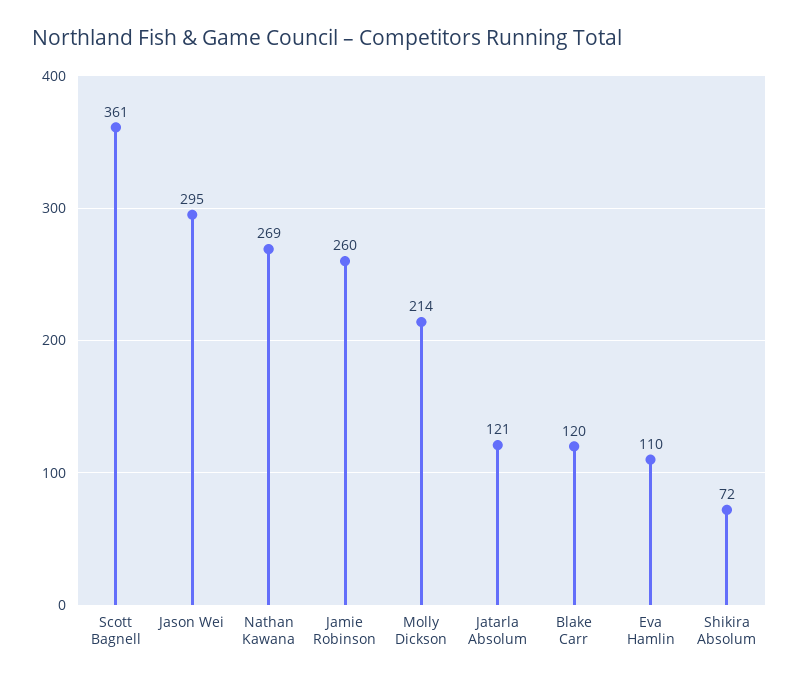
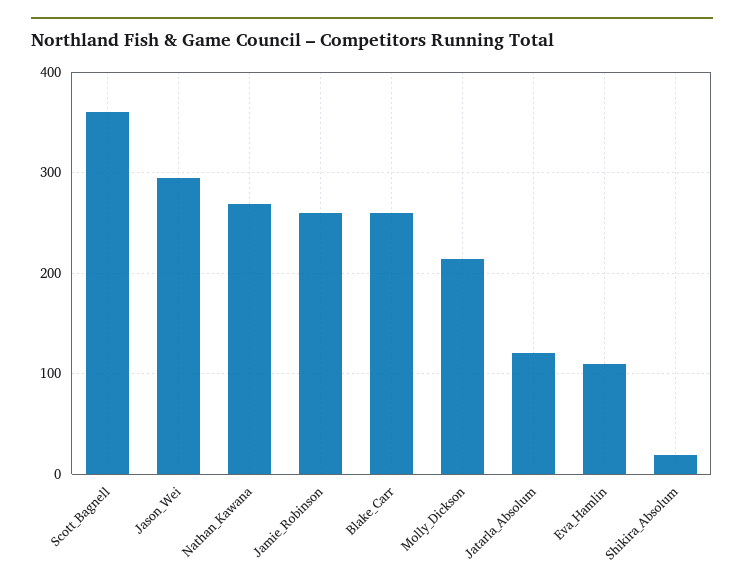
  {
    "Scott Bagnell": 361,
    "Jason Wei": 295,
    "Nathan Kawana": 269,
    "Jamie Robinson": 260,
    "Molly Dickson": 214,
    "Jatarla Absolum": 121,
-   "Blake Carr": 120,
+   "Blake Carr": 260,
    "Eva Hamlin": 110,
-   "Shikira Absolum": 72
+   "Shikira Absolum": 20
  }

